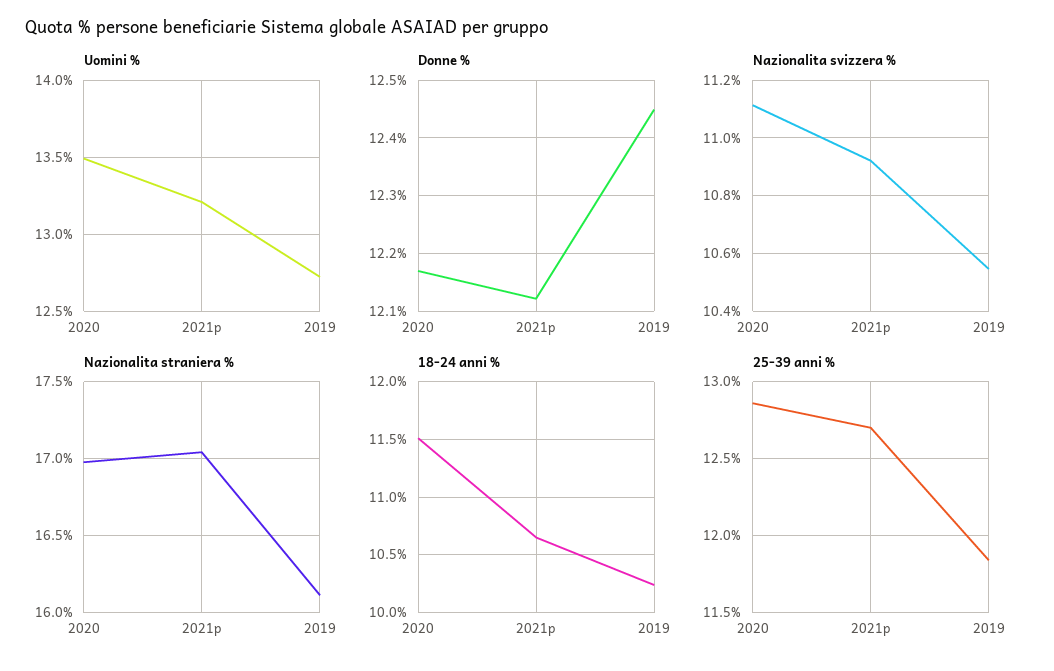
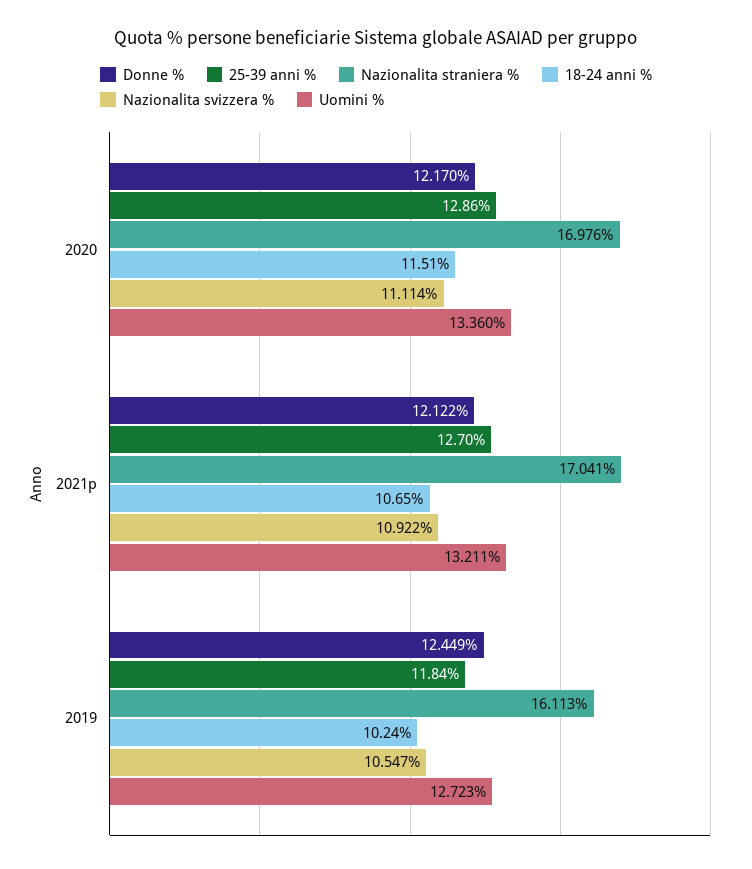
  {
    "Uomini %": {
-     "2020": 13.5,
+     "2020": 13.36,
      "2021p": 13.211,
      "2019": 12.723
    },
    "Donne %": {
      "2020": 12.17,
      "2021p": 12.122,
      "2019": 12.449
    },
    "Nazionalita svizzera %": {
      "2020": 11.114,
      "2021p": 10.922,
      "2019": 10.547
    },
    "Nazionalita straniera %": {
      "2020": 16.976,
      "2021p": 17.041,
      "2019": 16.113
    },
    "18-24 anni %": {
      "2020": 11.51,
      "2021p": 10.65,
      "2019": 10.24
    },
    "25-39 anni %": {
      "2020": 12.86,
      "2021p": 12.7,
      "2019": 11.84
    }
  }

